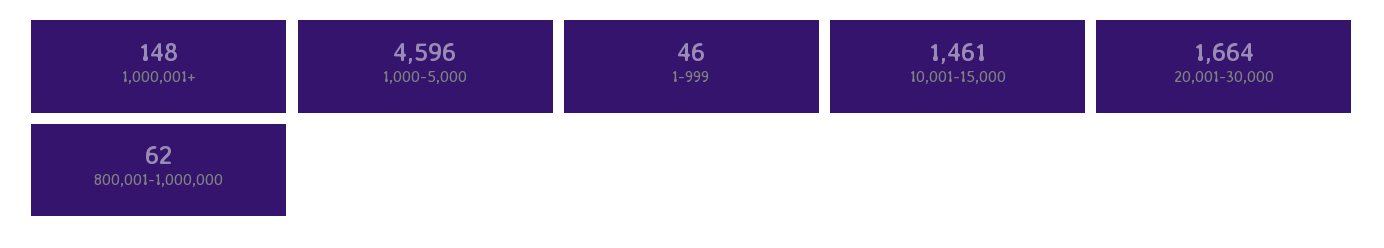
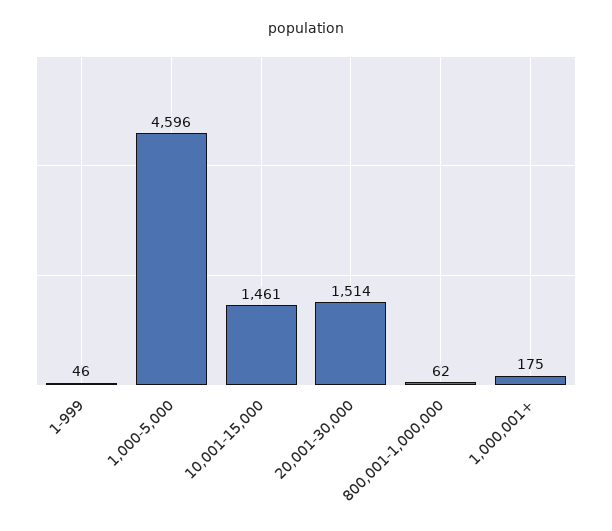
  {
-   "1,000,001+": 148,
+   "1,000,001+": 175,
    "1,000-5,000": 4596,
    "1-999": 46,
    "10,001-15,000": 1461,
-   "20,001-30,000": 1664,
+   "20,001-30,000": 1514,
    "800,001-1,000,000": 62
  }

